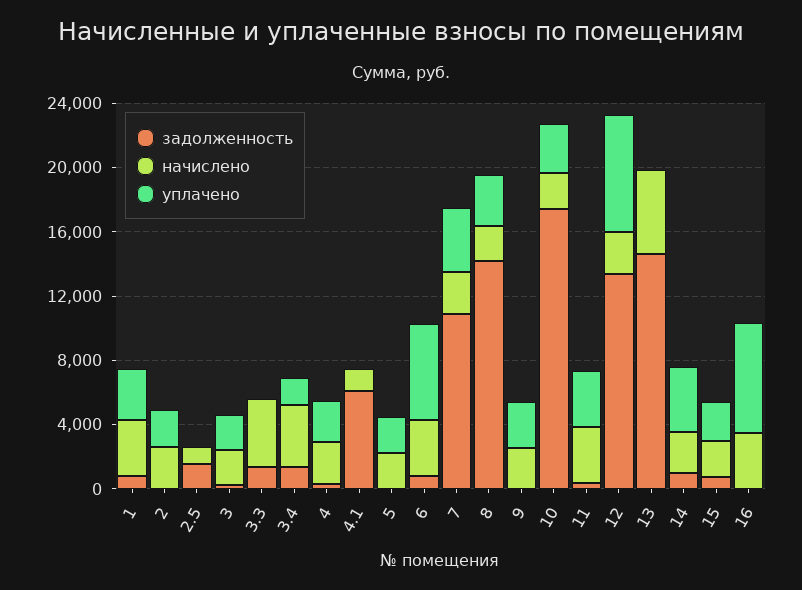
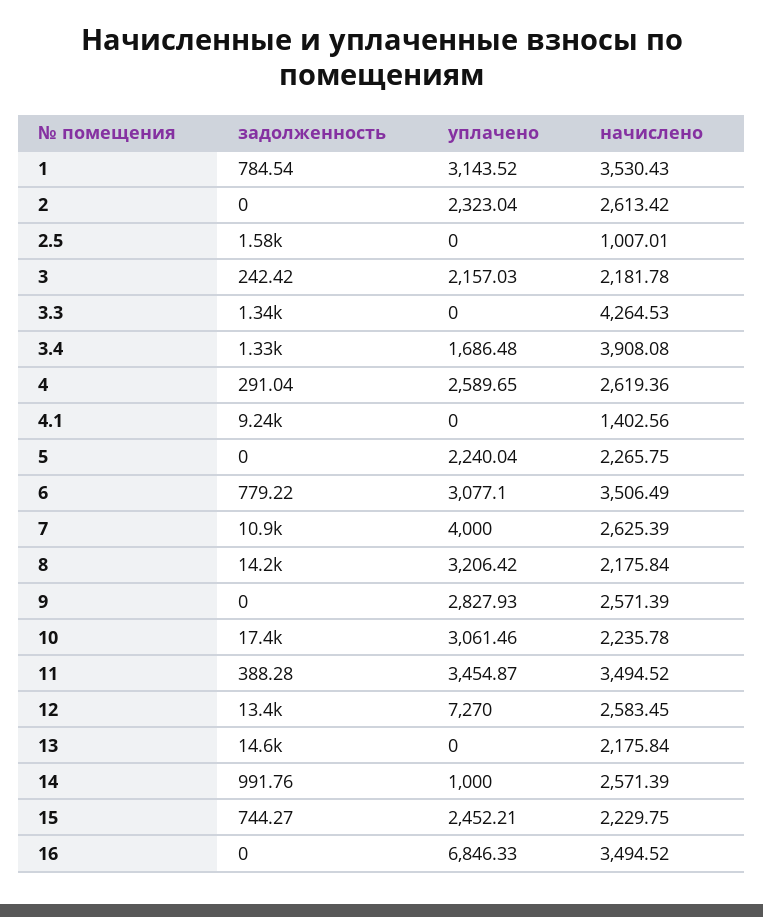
  {
    "задолженность": {
      "1": 784.54,
      "2": 0,
      "2.5": 1580,
      "3": 242.42,
      "3.3": 1340,
      "3.4": 1330,
      "4": 291.04,
-     "4.1": 6000,
+     "4.1": 9240,
      "5": 0,
      "6": 779.22,
      "7": 10900,
      "8": 14200,
      "9": 0,
      "10": 17400,
      "11": 388.28,
      "12": 13400,
      "13": 14600,
      "14": 991.76,
      "15": 744.27,
      "16": 0
    },
    "начислено": {
      "1": 3530.43,
      "2": 2613.42,
      "2.5": 1007.01,
      "3": 2181.78,
      "3.3": 4264.53,
      "3.4": 3908.08,
      "4": 2619.36,
      "4.1": 1402.56,
      "5": 2265.75,
      "6": 3506.49,
      "7": 2625.39,
      "8": 2175.84,
      "9": 2571.39,
      "10": 2235.78,
      "11": 3494.52,
      "12": 2583.45,
-     "13": 5000,
+     "13": 2175.84,
      "14": 2571.39,
      "15": 2229.75,
      "16": 3494.52
    },
    "уплачено": {
      "1": 3143.52,
      "2": 2323.04,
      "2.5": 0,
      "3": 2157.03,
      "3.3": 0,
      "3.4": 1686.48,
      "4": 2589.65,
      "4.1": 0,
      "5": 2240.04,
-     "6": 6000,
+     "6": 3077.1,
      "7": 4000,
      "8": 3206.42,
      "9": 2827.93,
      "10": 3061.46,
      "11": 3454.87,
      "12": 7270,
      "13": 0,
-     "14": 4000,
+     "14": 1000,
      "15": 2452.21,
      "16": 6846.33
    }
  }

